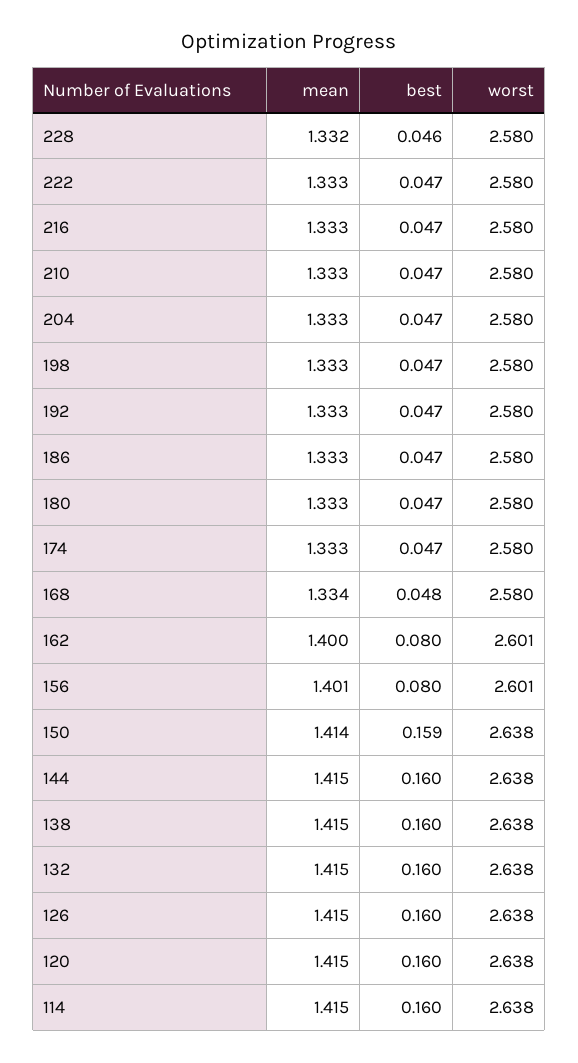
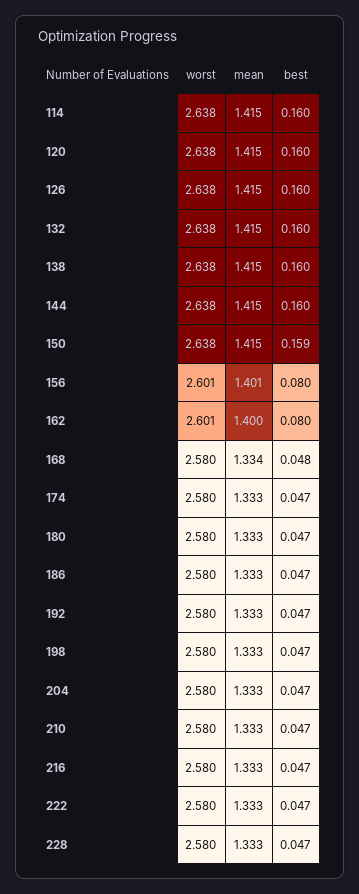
  {
    "mean": {
-     "228": 1.332,
+     "228": 1.333,
      "222": 1.333,
      "216": 1.333,
      "210": 1.333,
      "204": 1.333,
      "198": 1.333,
      "192": 1.333,
      "186": 1.333,
      "180": 1.333,
      "174": 1.333,
      "168": 1.334,
      "162": 1.4,
      "156": 1.401,
-     "150": 1.414,
+     "150": 1.415,
      "144": 1.415,
      "138": 1.415,
      "132": 1.415,
      "126": 1.415,
      "120": 1.415,
      "114": 1.415
    },
    "best": {
-     "228": 0.046,
+     "228": 0.047,
      "222": 0.047,
      "216": 0.047,
      "210": 0.047,
      "204": 0.047,
      "198": 0.047,
      "192": 0.047,
      "186": 0.047,
      "180": 0.047,
      "174": 0.047,
      "168": 0.048,
      "162": 0.08,
      "156": 0.08,
      "150": 0.159,
      "144": 0.16,
      "138": 0.16,
      "132": 0.16,
      "126": 0.16,
      "120": 0.16,
      "114": 0.16
    },
    "worst": {
      "228": 2.58,
      "222": 2.58,
      "216": 2.58,
      "210": 2.58,
      "204": 2.58,
      "198": 2.58,
      "192": 2.58,
      "186": 2.58,
      "180": 2.58,
      "174": 2.58,
      "168": 2.58,
      "162": 2.601,
      "156": 2.601,
      "150": 2.638,
      "144": 2.638,
      "138": 2.638,
      "132": 2.638,
      "126": 2.638,
      "120": 2.638,
      "114": 2.638
    }
  }

